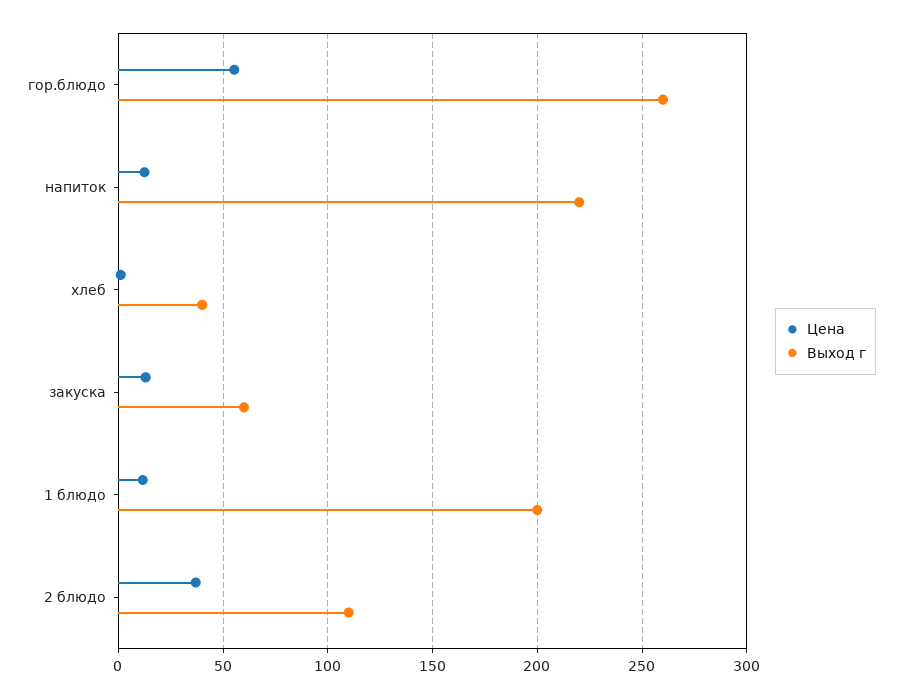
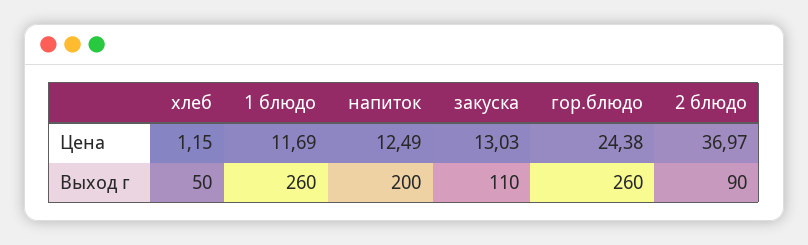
  {
    "Цена": {
-     "гор.блюдо": 55,
+     "гор.блюдо": 24.38,
      "напиток": 12.49,
      "хлеб": 1.15,
      "закуска": 13.03,
      "1 блюдо": 11.69,
      "2 блюдо": 36.97
    },
    "Выход г": {
      "гор.блюдо": 260,
-     "напиток": 220,
+     "напиток": 200,
-     "хлеб": 40,
+     "хлеб": 50,
-     "закуска": 60,
+     "закуска": 110,
-     "1 блюдо": 200,
+     "1 блюдо": 260,
-     "2 блюдо": 110
+     "2 блюдо": 90
    }
  }

